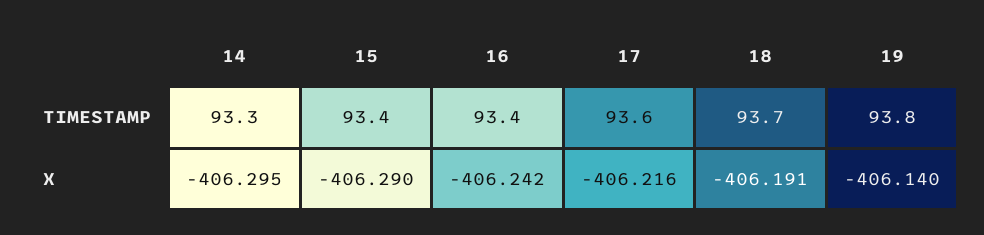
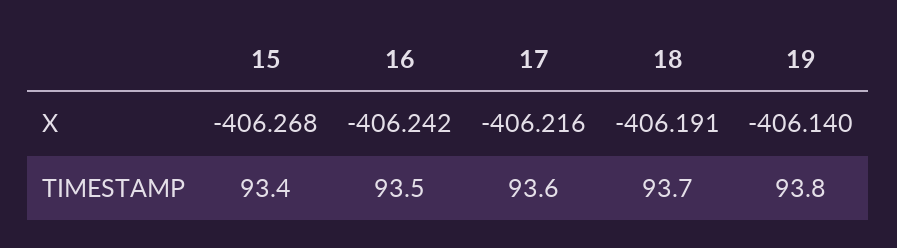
  {
-   "14": {
-     "TIMESTAMP": 93.3,
-     "X": -406.295
-   },
    "15": {
      "TIMESTAMP": 93.4,
-     "X": -406.29
+     "X": -406.268
    },
    "16": {
-     "TIMESTAMP": 93.4,
+     "TIMESTAMP": 93.5,
      "X": -406.242
    },
    "17": {
      "TIMESTAMP": 93.6,
      "X": -406.216
    },
    "18": {
      "TIMESTAMP": 93.7,
      "X": -406.191
    },
    "19": {
      "TIMESTAMP": 93.8,
      "X": -406.14
    }
  }

